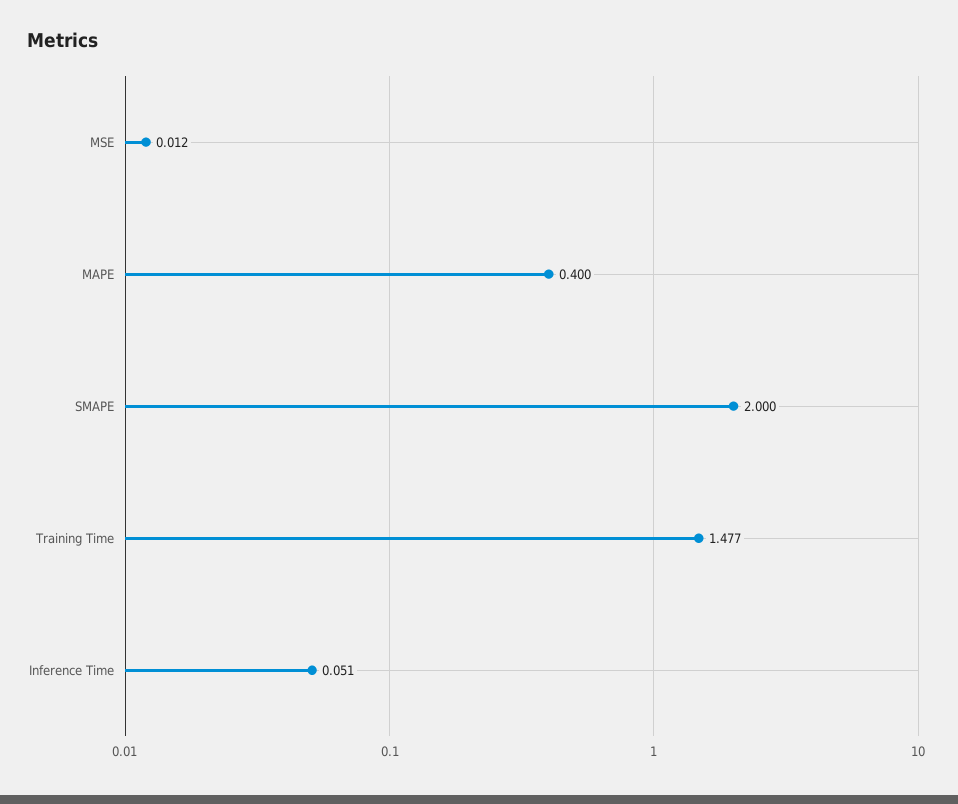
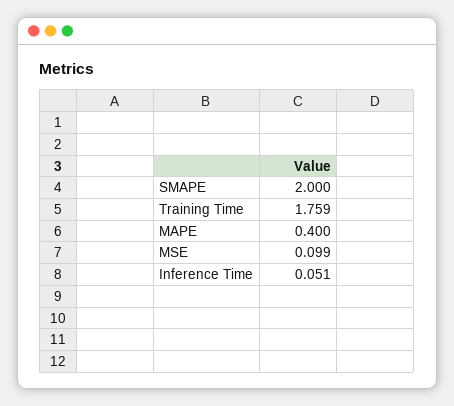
  {
-   "MSE": 0.012,
+   "MSE": 0.099,
    "MAPE": 0.4,
    "SMAPE": 2,
-   "Training Time": 1.477,
+   "Training Time": 1.759,
    "Inference Time": 0.051
  }

